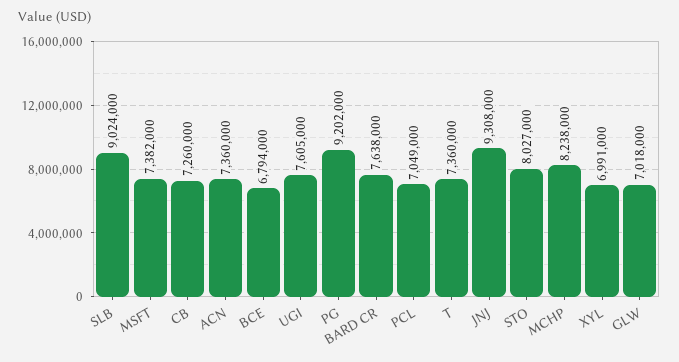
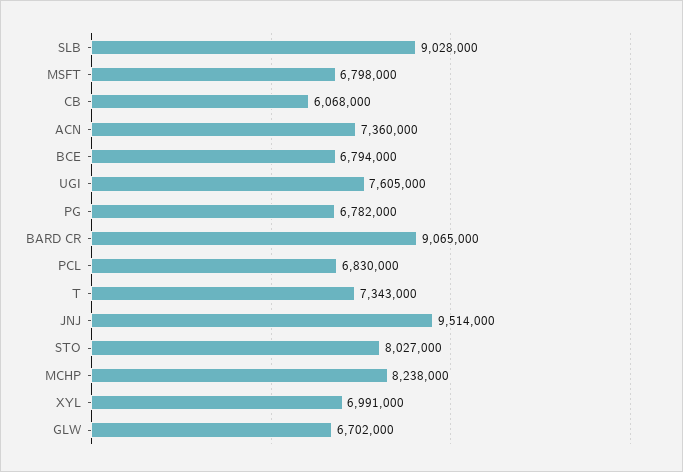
  {
-   "SLB": 9024000,
+   "SLB": 9028000,
-   "MSFT": 7382000,
+   "MSFT": 6798000,
-   "CB": 7260000,
+   "CB": 6068000,
    "ACN": 7360000,
    "BCE": 6794000,
    "UGI": 7605000,
-   "PG": 9202000,
+   "PG": 6782000,
-   "BARD CR": 7638000,
+   "BARD CR": 9065000,
-   "PCL": 7049000,
+   "PCL": 6830000,
-   "T": 7360000,
+   "T": 7343000,
-   "JNJ": 9308000,
+   "JNJ": 9514000,
    "STO": 8027000,
    "MCHP": 8238000,
    "XYL": 6991000,
-   "GLW": 7018000
+   "GLW": 6702000
  }

